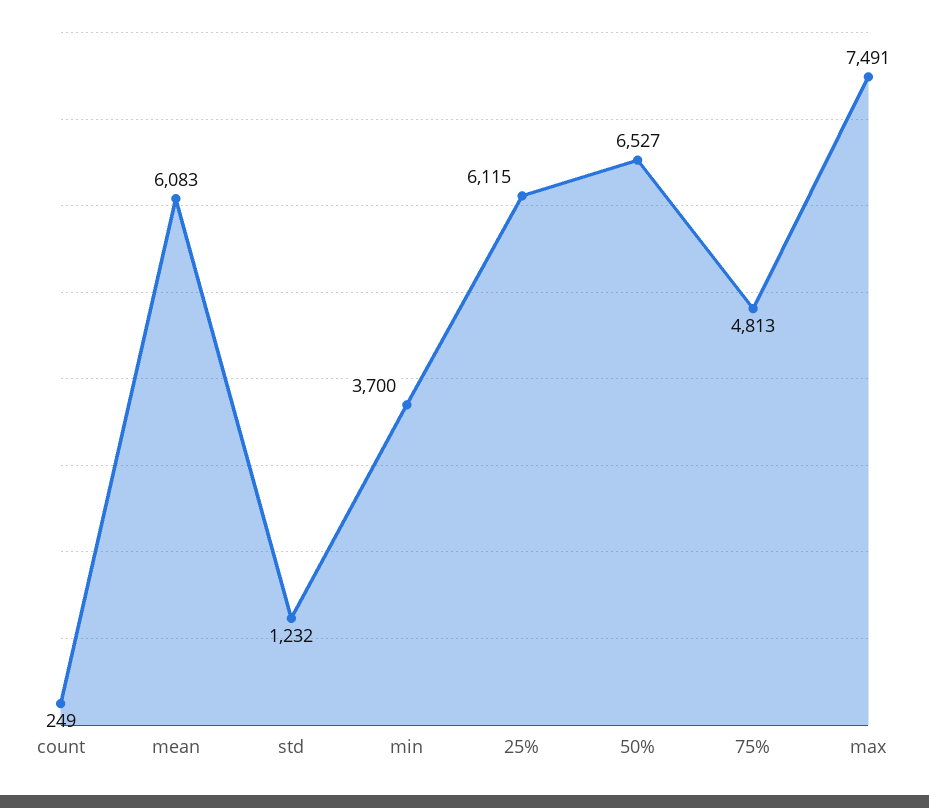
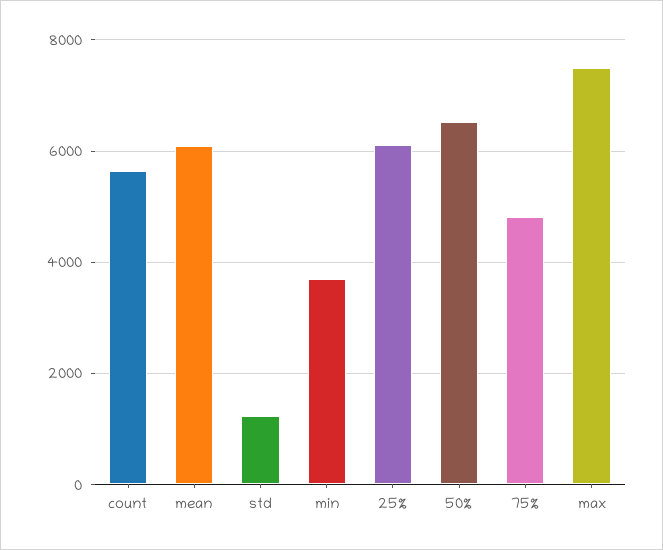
  {
-   "count": 249,
+   "count": 5600,
    "mean": 6083,
    "std": 1232,
    "min": 3700,
    "25%": 6115,
    "50%": 6527,
    "75%": 4813,
    "max": 7491
  }

